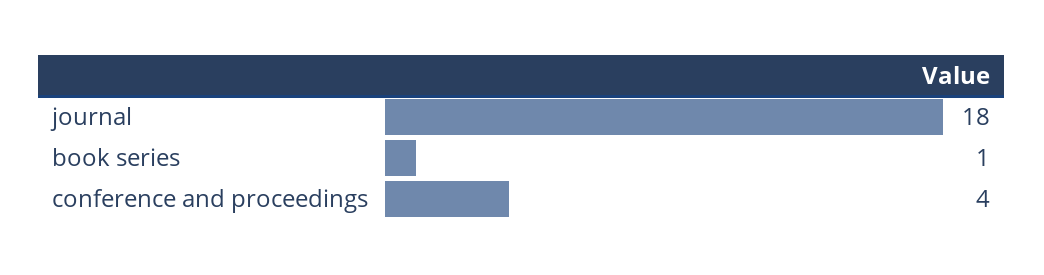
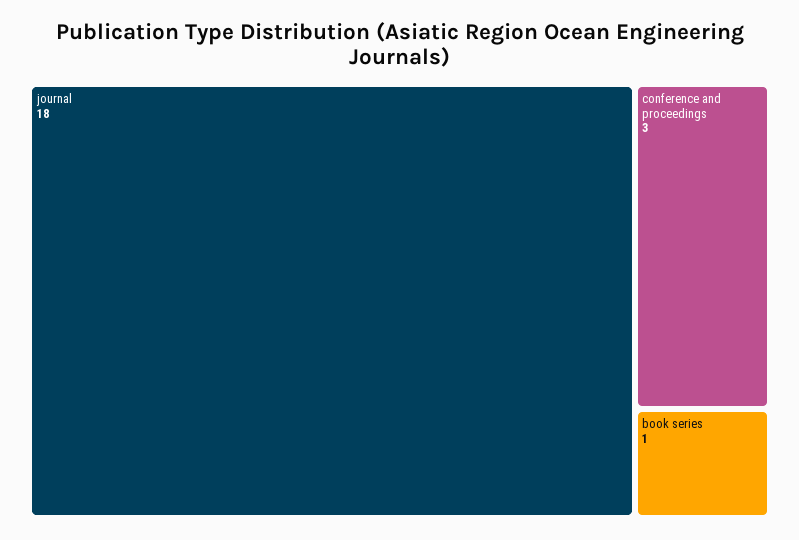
  {
    "journal": 18,
    "book series": 1,
-   "conference and proceedings": 4
+   "conference and proceedings": 3
  }

